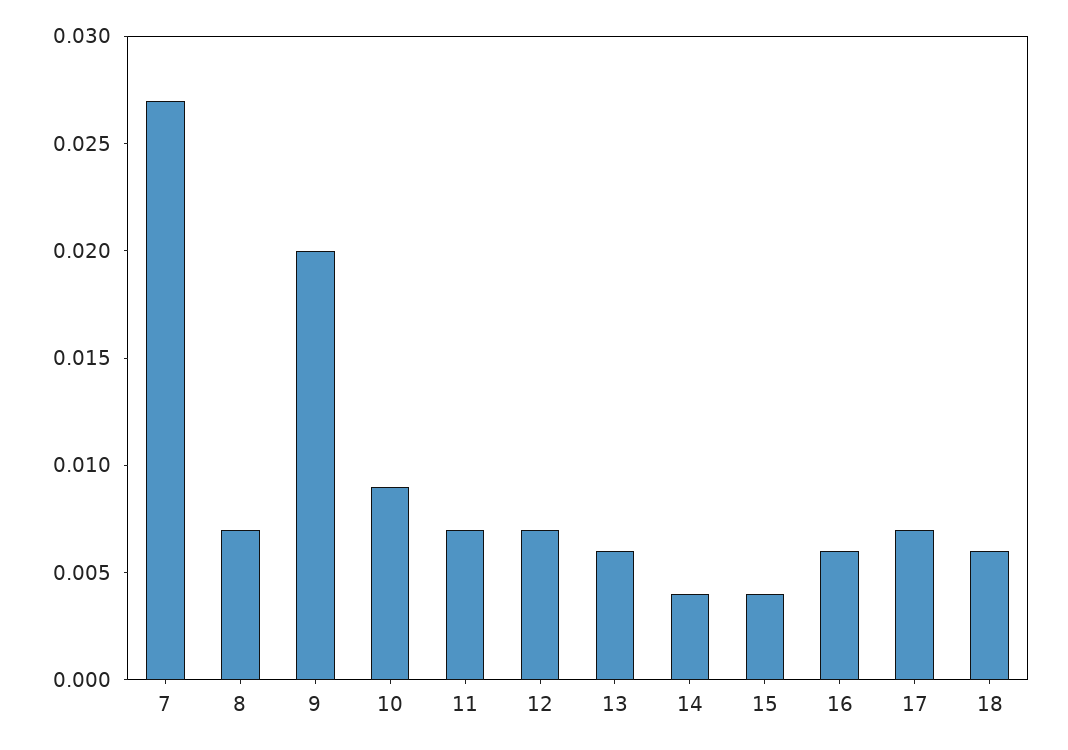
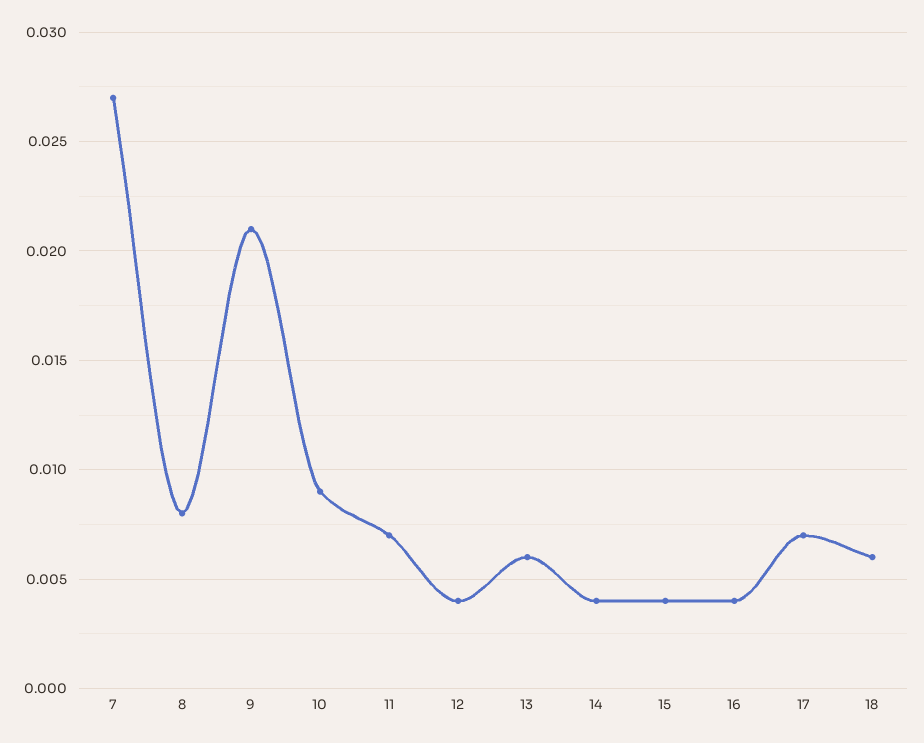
  {
    "7": 0.027,
-   "8": 0.007,
+   "8": 0.008,
-   "9": 0.02,
+   "9": 0.021,
    "10": 0.009,
    "11": 0.007,
-   "12": 0.007,
+   "12": 0.004,
    "13": 0.006,
    "14": 0.004,
    "15": 0.004,
-   "16": 0.006,
+   "16": 0.004,
    "17": 0.007,
    "18": 0.006
  }

